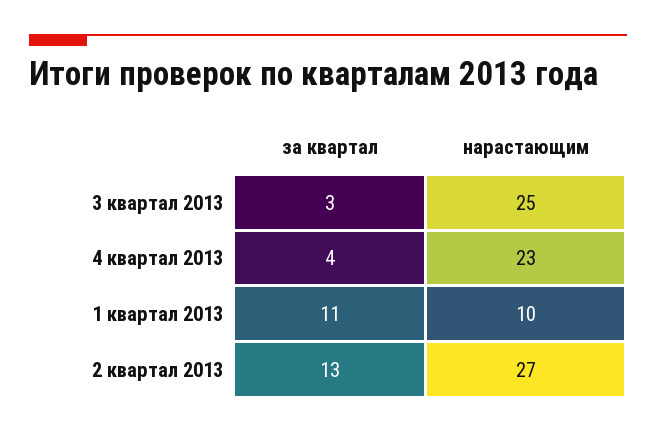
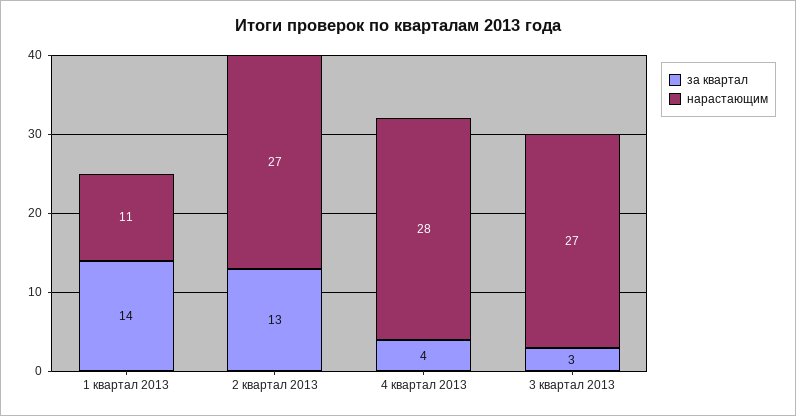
  {
    "за квартал": {
      "3 квартал 2013": 3,
      "4 квартал 2013": 4,
-     "1 квартал 2013": 11,
+     "1 квартал 2013": 14,
      "2 квартал 2013": 13
    },
    "нарастающим": {
-     "3 квартал 2013": 25,
+     "3 квартал 2013": 27,
-     "4 квартал 2013": 23,
+     "4 квартал 2013": 28,
-     "1 квартал 2013": 10,
+     "1 квартал 2013": 11,
      "2 квартал 2013": 27
    }
  }

